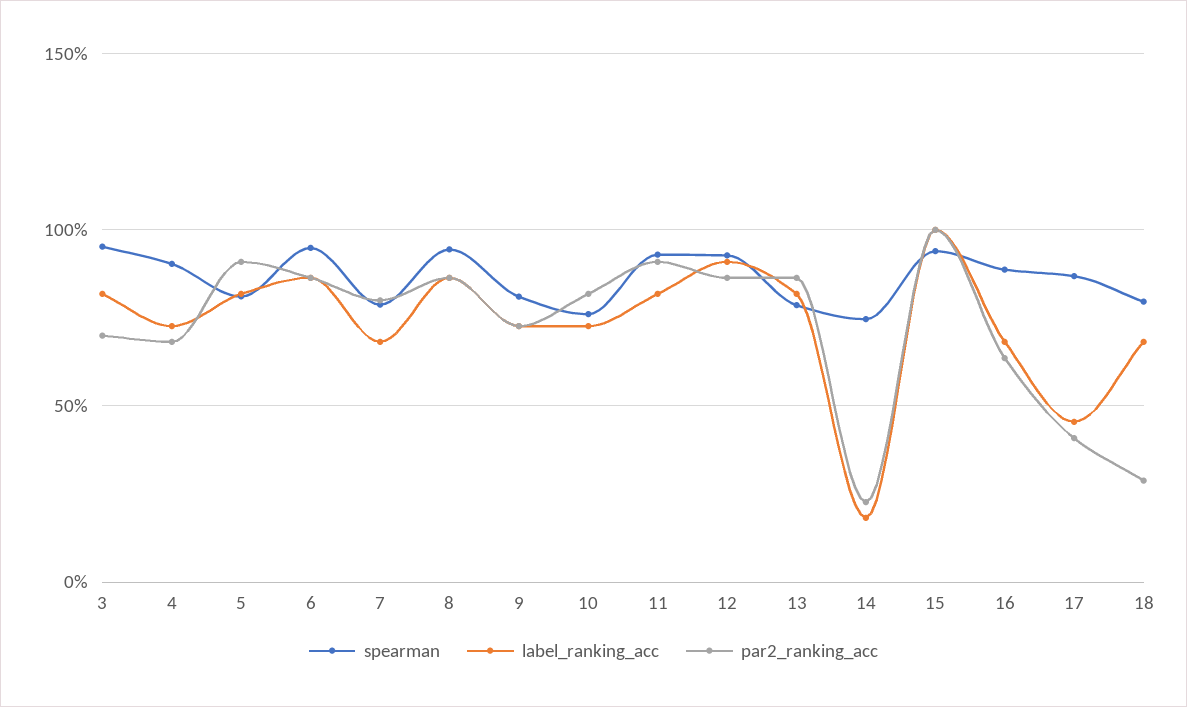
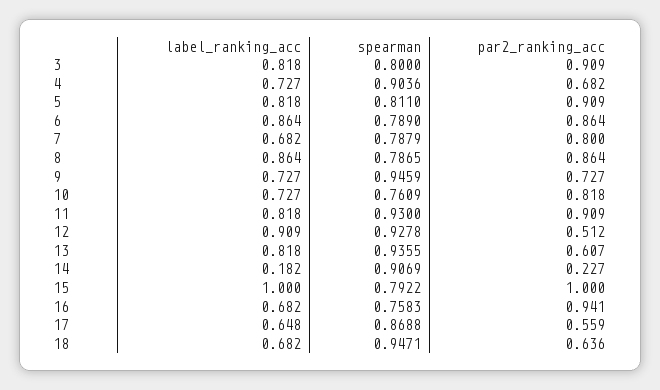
  {
    "spearman": {
-     "3": 0.95,
+     "3": 0.8,
      "4": 0.9036,
      "5": 0.811,
-     "6": 0.95,
+     "6": 0.789,
      "7": 0.7879,
-     "8": 0.95,
+     "8": 0.7865,
-     "9": 0.8,
+     "9": 0.9459,
      "10": 0.7609,
      "11": 0.93,
      "12": 0.9278,
-     "13": 0.8,
+     "13": 0.9355,
-     "14": 0.75,
+     "14": 0.9069,
-     "15": 0.95,
+     "15": 0.7922,
-     "16": 0.9,
+     "16": 0.7583,
      "17": 0.8688,
-     "18": 0.8
+     "18": 0.9471
    },
    "label_ranking_acc": {
      "3": 0.818,
      "4": 0.727,
      "5": 0.818,
      "6": 0.864,
      "7": 0.682,
      "8": 0.864,
      "9": 0.727,
      "10": 0.727,
      "11": 0.818,
      "12": 0.909,
      "13": 0.818,
      "14": 0.182,
      "15": 1,
      "16": 0.682,
-     "17": 0.45,
+     "17": 0.648,
      "18": 0.682
    },
    "par2_ranking_acc": {
-     "3": 0.7,
+     "3": 0.909,
      "4": 0.682,
      "5": 0.909,
      "6": 0.864,
      "7": 0.8,
      "8": 0.864,
      "9": 0.727,
      "10": 0.818,
      "11": 0.909,
-     "12": 0.85,
+     "12": 0.512,
-     "13": 0.85,
+     "13": 0.607,
      "14": 0.227,
      "15": 1,
-     "16": 0.65,
+     "16": 0.941,
-     "17": 0.4,
+     "17": 0.559,
-     "18": 0.3
+     "18": 0.636
    }
  }

